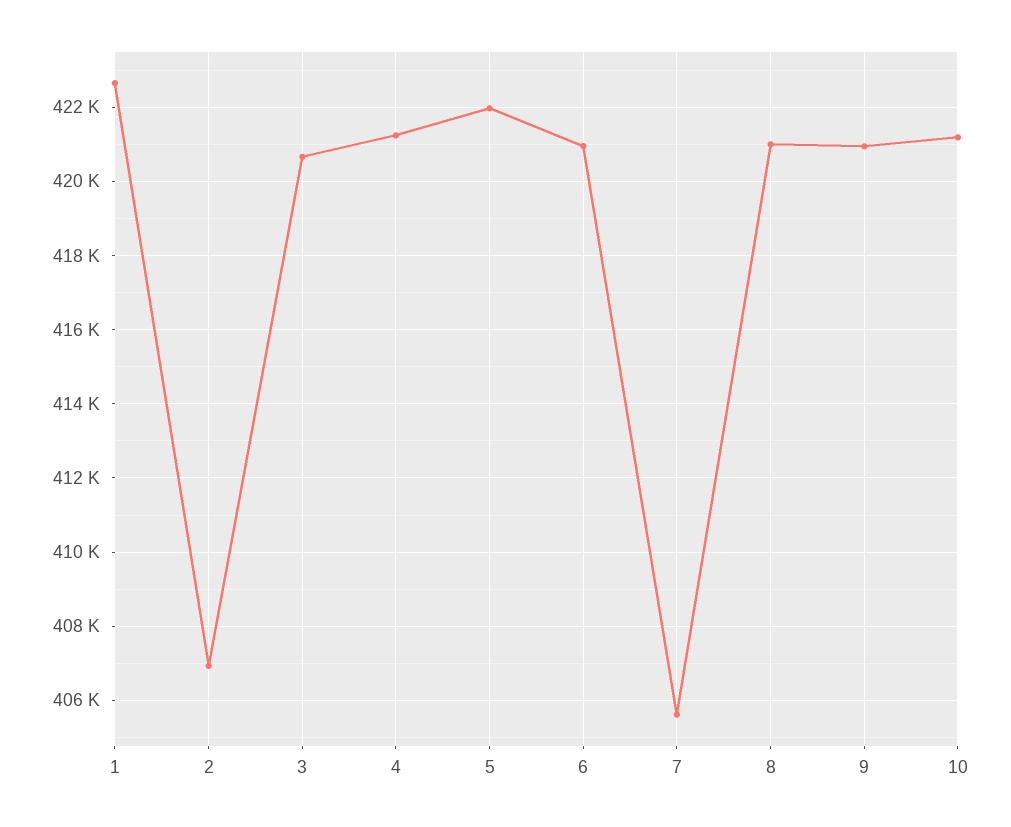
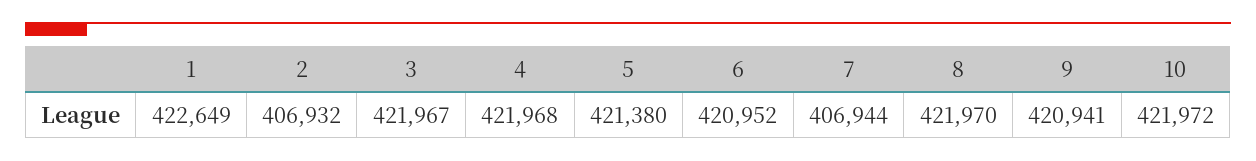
  {
    "1": 422649,
    "2": 406932,
-   "3": 420600,
+   "3": 421967,
-   "4": 421200,
+   "4": 421968,
-   "5": 422000,
+   "5": 421380,
    "6": 420952,
-   "7": 405600,
+   "7": 406944,
-   "8": 421000,
+   "8": 421970,
    "9": 420941,
-   "10": 421200
+   "10": 421972
  }

